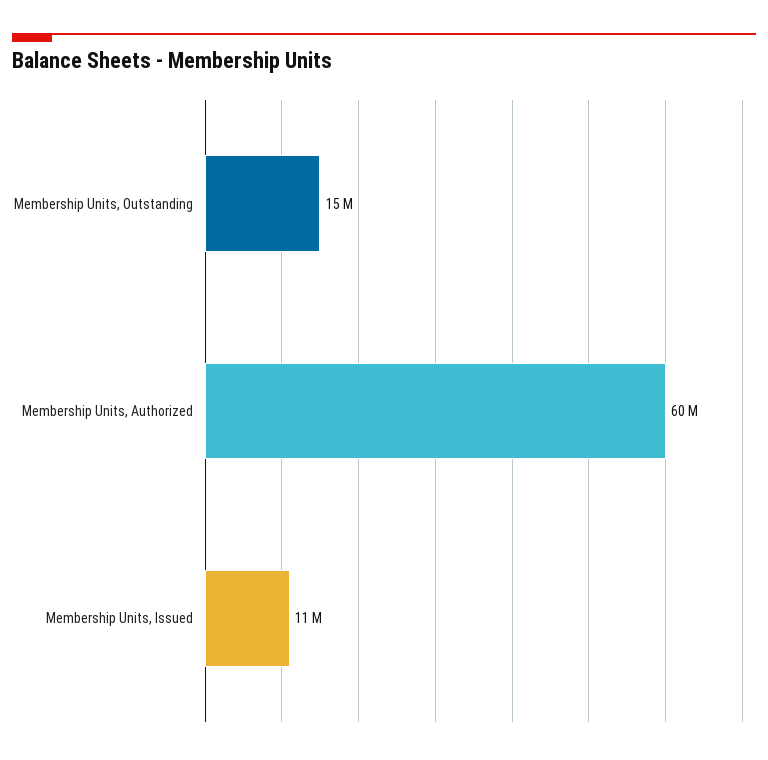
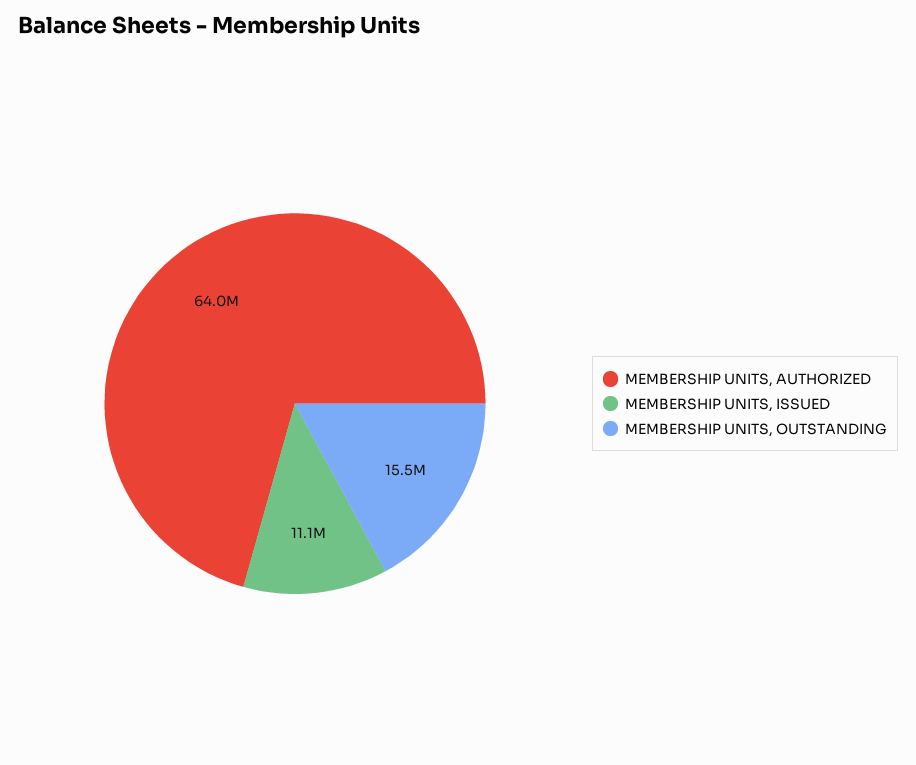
  {
    "Membership Units, Outstanding": 15500000,
-   "Membership Units, Authorized": 60000000,
+   "Membership Units, Authorized": 64000000,
    "Membership Units, Issued": 11100000
  }

